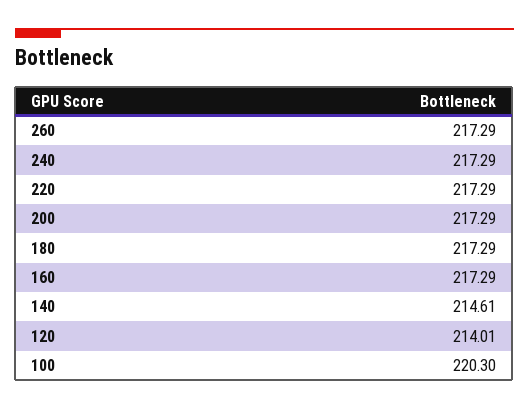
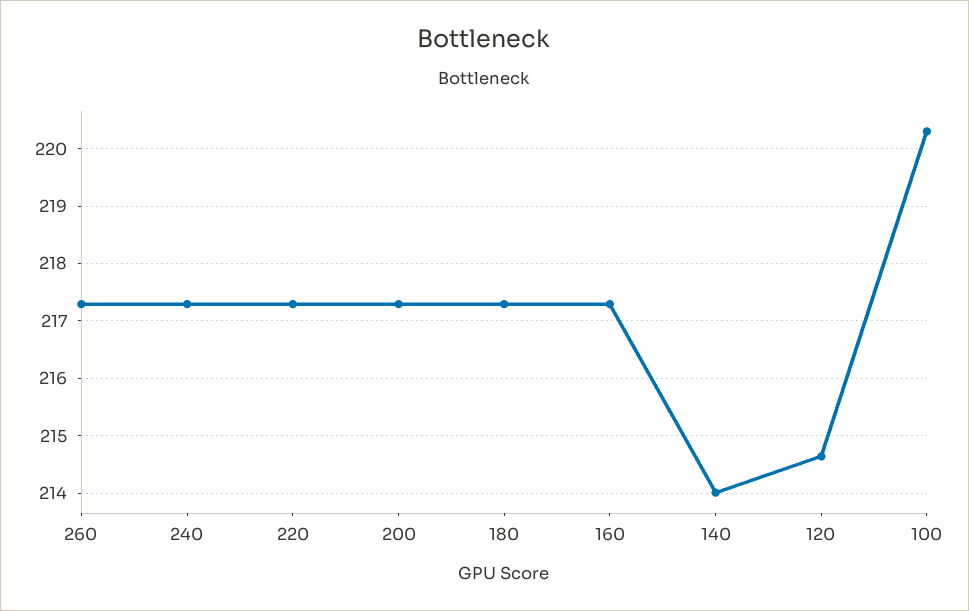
  {
    "260": 217.29,
    "240": 217.29,
    "220": 217.29,
    "200": 217.29,
    "180": 217.29,
    "160": 217.29,
-   "140": 214.61,
+   "140": 214,
-   "120": 214.01,
+   "120": 214.6,
    "100": 220.3
  }

